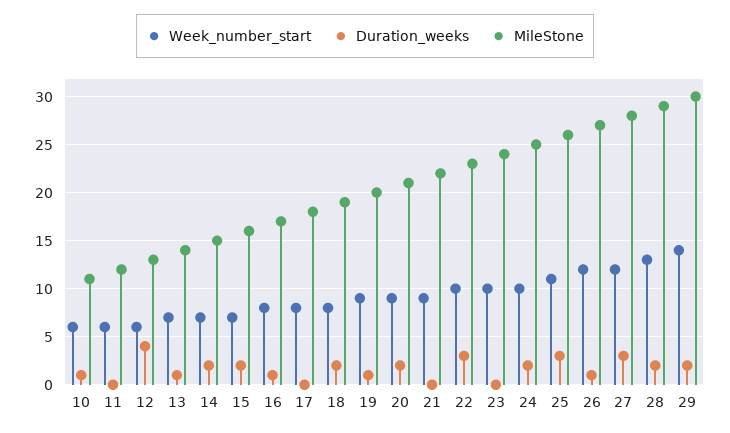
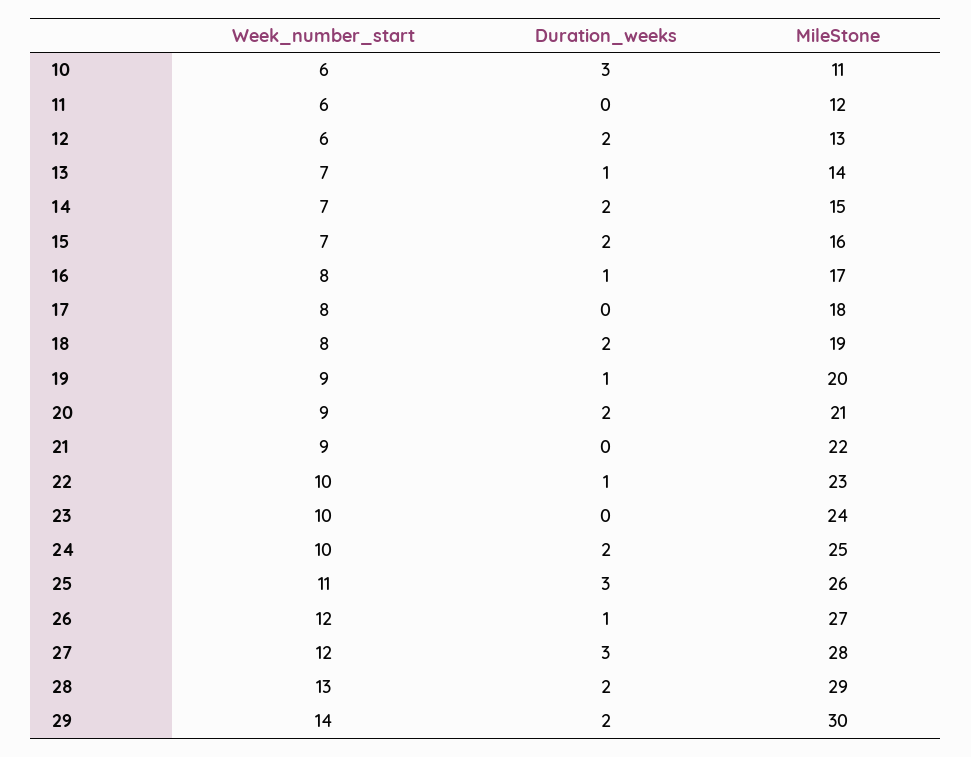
  {
    "Week_number_start": {
      "10": 6,
      "11": 6,
      "12": 6,
      "13": 7,
      "14": 7,
      "15": 7,
      "16": 8,
      "17": 8,
      "18": 8,
      "19": 9,
      "20": 9,
      "21": 9,
      "22": 10,
      "23": 10,
      "24": 10,
      "25": 11,
      "26": 12,
      "27": 12,
      "28": 13,
      "29": 14
    },
    "Duration_weeks": {
-     "10": 1,
+     "10": 3,
      "11": 0,
-     "12": 4,
+     "12": 2,
      "13": 1,
      "14": 2,
      "15": 2,
      "16": 1,
      "17": 0,
      "18": 2,
      "19": 1,
      "20": 2,
      "21": 0,
-     "22": 3,
+     "22": 1,
      "23": 0,
      "24": 2,
      "25": 3,
      "26": 1,
      "27": 3,
      "28": 2,
      "29": 2
    },
    "MileStone": {
      "10": 11,
      "11": 12,
      "12": 13,
      "13": 14,
      "14": 15,
      "15": 16,
      "16": 17,
      "17": 18,
      "18": 19,
      "19": 20,
      "20": 21,
      "21": 22,
      "22": 23,
      "23": 24,
      "24": 25,
      "25": 26,
      "26": 27,
      "27": 28,
      "28": 29,
      "29": 30
    }
  }

